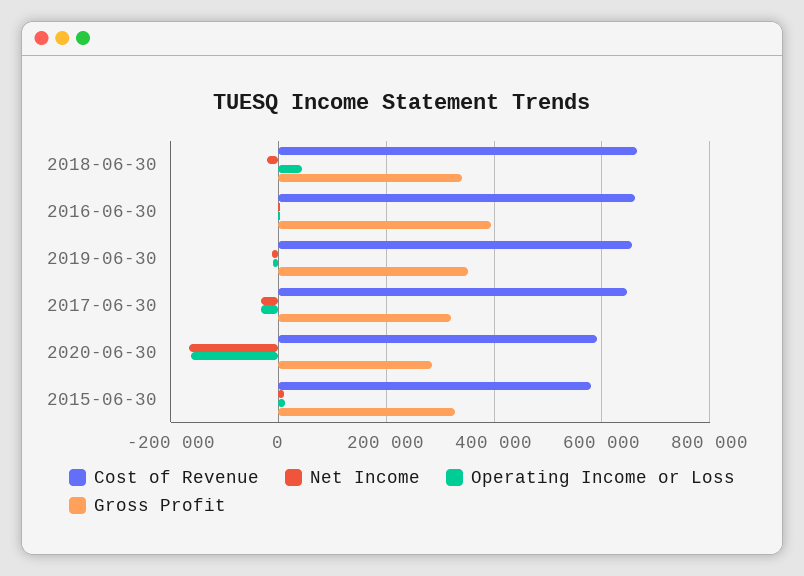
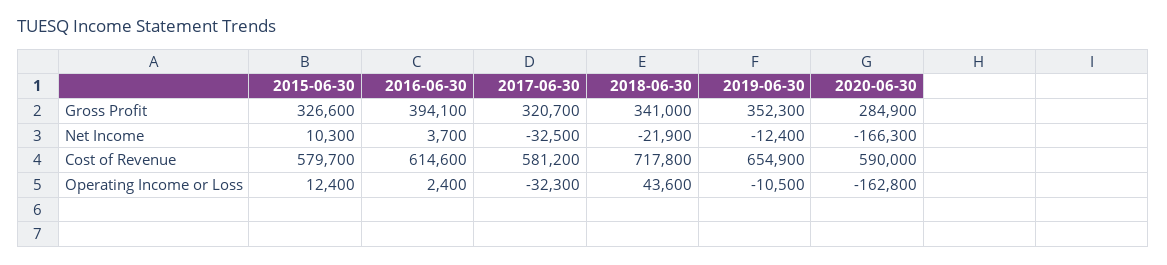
  {
    "Cost of Revenue": {
-     "2018-06-30": 660000,
+     "2018-06-30": 717800,
-     "2016-06-30": 660000,
+     "2016-06-30": 614600,
      "2019-06-30": 654900,
-     "2017-06-30": 640000,
+     "2017-06-30": 581200,
      "2020-06-30": 590000,
      "2015-06-30": 579700
    },
    "Net Income": {
      "2018-06-30": -21900,
      "2016-06-30": 3700,
      "2019-06-30": -12400,
      "2017-06-30": -32500,
      "2020-06-30": -166300,
      "2015-06-30": 10300
    },
    "Operating Income or Loss": {
      "2018-06-30": 43600,
      "2016-06-30": 2400,
      "2019-06-30": -10500,
      "2017-06-30": -32300,
      "2020-06-30": -162800,
      "2015-06-30": 12400
    },
    "Gross Profit": {
      "2018-06-30": 341000,
      "2016-06-30": 394100,
      "2019-06-30": 352300,
      "2017-06-30": 320700,
      "2020-06-30": 284900,
      "2015-06-30": 326600
    }
  }

